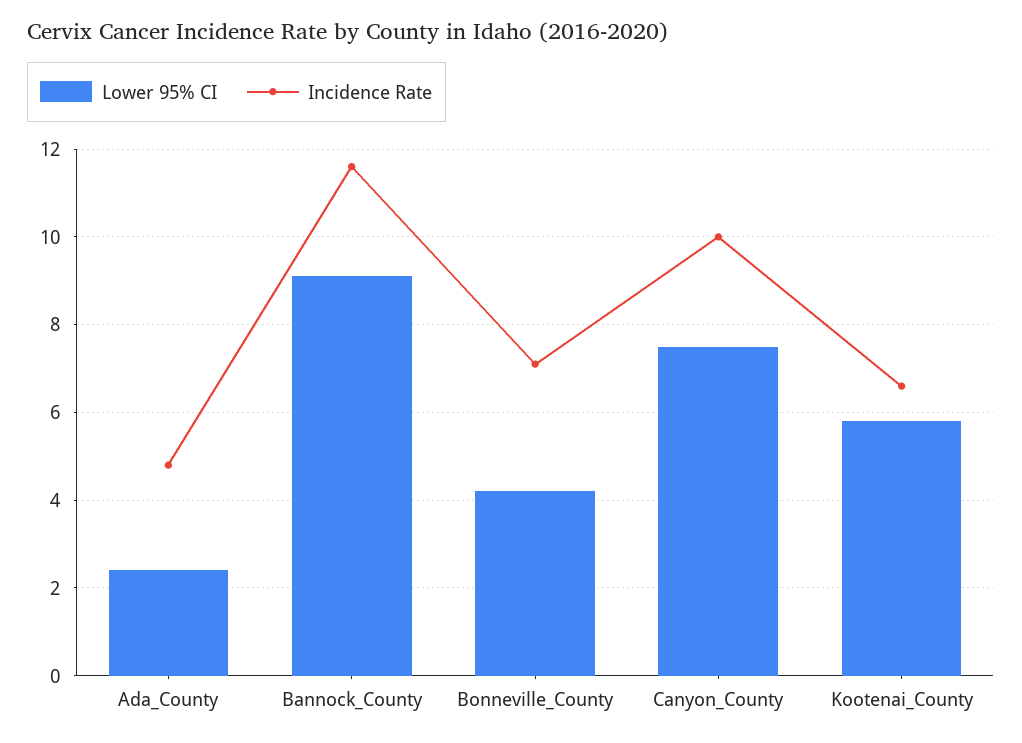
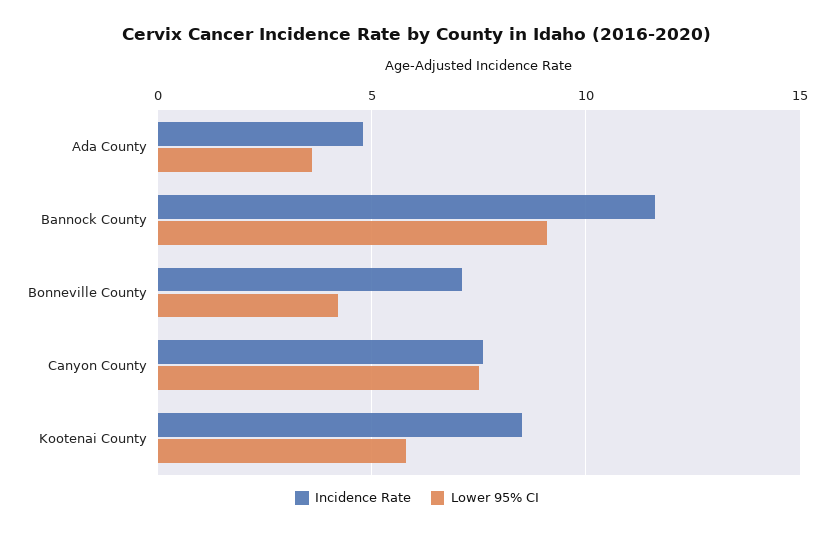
  {
    "Lower 95% CI": {
-     "Ada_County": 2.5,
+     "Ada_County": 3.5,
      "Bannock_County": 9,
      "Bonneville_County": 4,
      "Canyon_County": 7.5,
      "Kootenai_County": 6
    },
    "Incidence Rate": {
      "Ada_County": 5,
      "Bannock_County": 11.5,
      "Bonneville_County": 7,
-     "Canyon_County": 10,
+     "Canyon_County": 7.5,
-     "Kootenai_County": 6.5
+     "Kootenai_County": 8.5
    }
  }

